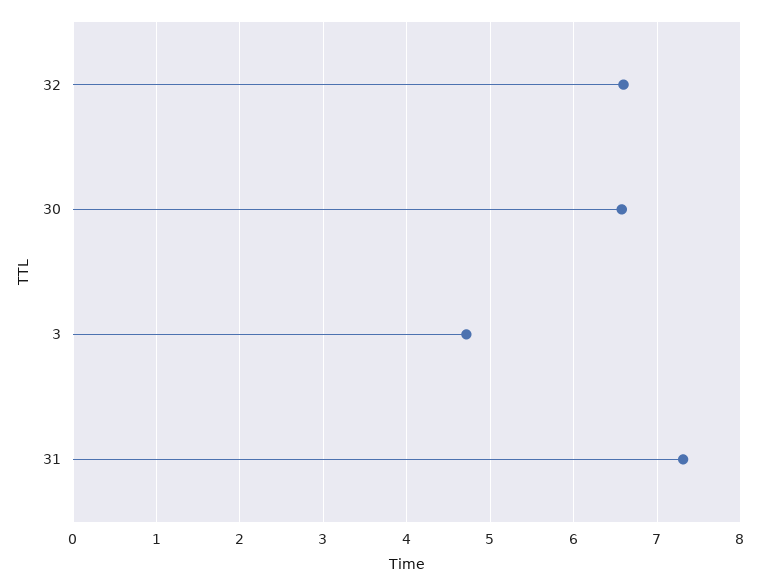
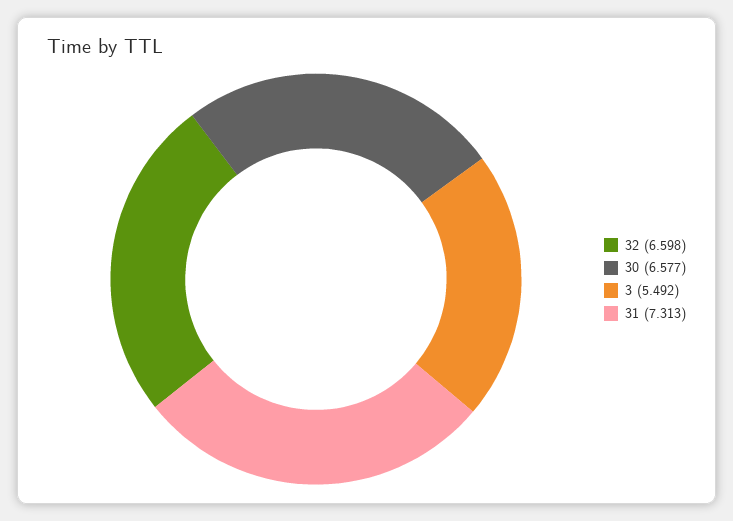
  {
    "32": 6.598,
    "30": 6.577,
-   "3": 4.7,
+   "3": 5.492,
    "31": 7.313
  }

